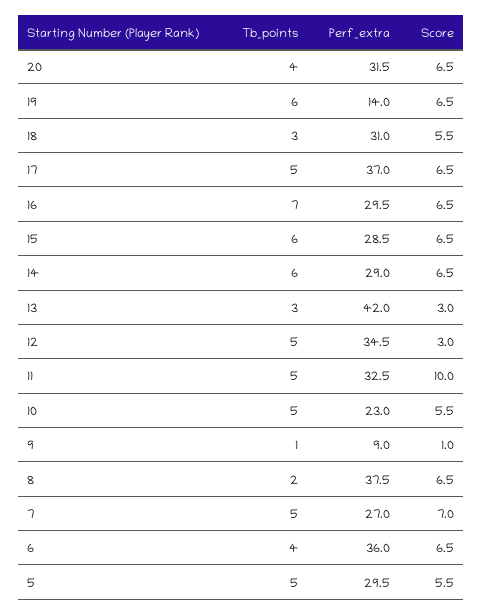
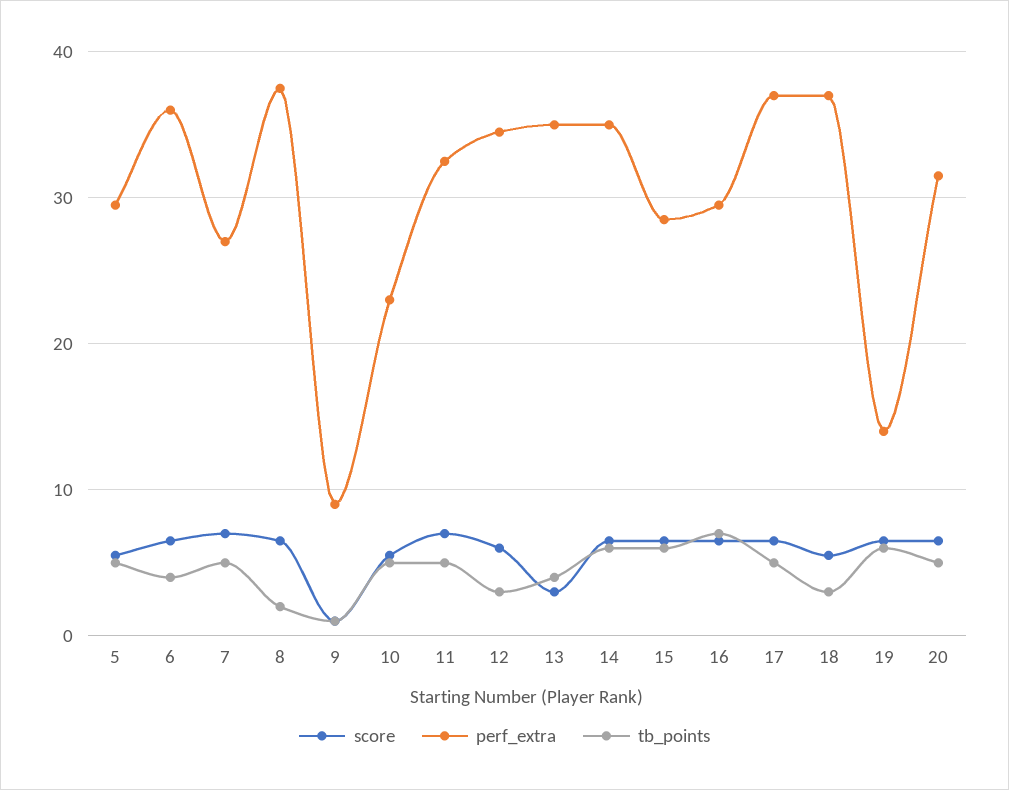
  {
    "Tb_points": {
-     "20": 4,
+     "20": 5,
      "19": 6,
      "18": 3,
      "17": 5,
      "16": 7,
      "15": 6,
      "14": 6,
-     "13": 3,
+     "13": 4,
-     "12": 5,
+     "12": 3,
      "11": 5,
      "10": 5,
      "9": 1,
      "8": 2,
      "7": 5,
      "6": 4,
      "5": 5
    },
    "Perf_extra": {
      "20": 31.5,
      "19": 14,
-     "18": 31,
+     "18": 37,
      "17": 37,
      "16": 29.5,
      "15": 28.5,
-     "14": 29,
+     "14": 35,
-     "13": 42,
+     "13": 35,
      "12": 34.5,
      "11": 32.5,
      "10": 23,
      "9": 9,
      "8": 37.5,
      "7": 27,
      "6": 36,
      "5": 29.5
    },
    "Score": {
      "20": 6.5,
      "19": 6.5,
      "18": 5.5,
      "17": 6.5,
      "16": 6.5,
      "15": 6.5,
      "14": 6.5,
      "13": 3,
-     "12": 3,
+     "12": 6,
-     "11": 10,
+     "11": 7,
      "10": 5.5,
      "9": 1,
      "8": 6.5,
      "7": 7,
      "6": 6.5,
      "5": 5.5
    }
  }

